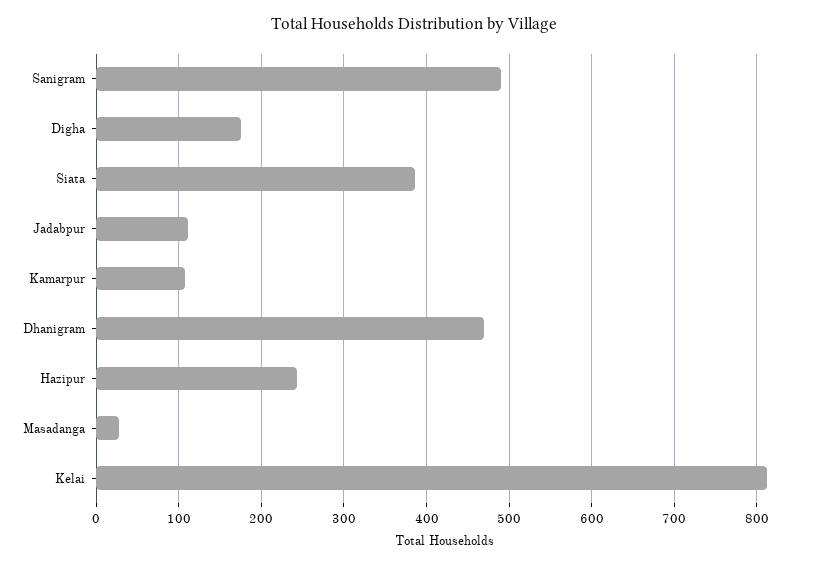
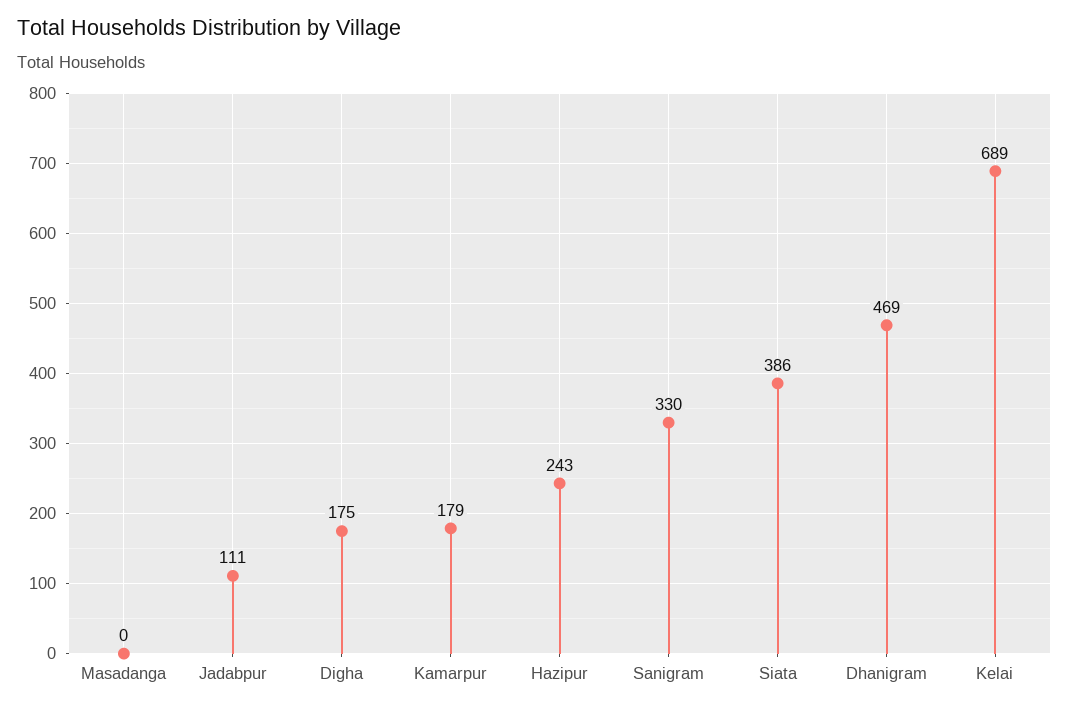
  {
-   "Sanigram": 490,
+   "Sanigram": 330,
    "Digha": 175,
    "Siata": 386,
    "Jadabpur": 111,
-   "Kamarpur": 110,
+   "Kamarpur": 179,
    "Dhanigram": 469,
    "Hazipur": 243,
-   "Masadanga": 30,
+   "Masadanga": 0,
-   "Kelai": 810
+   "Kelai": 689
  }

